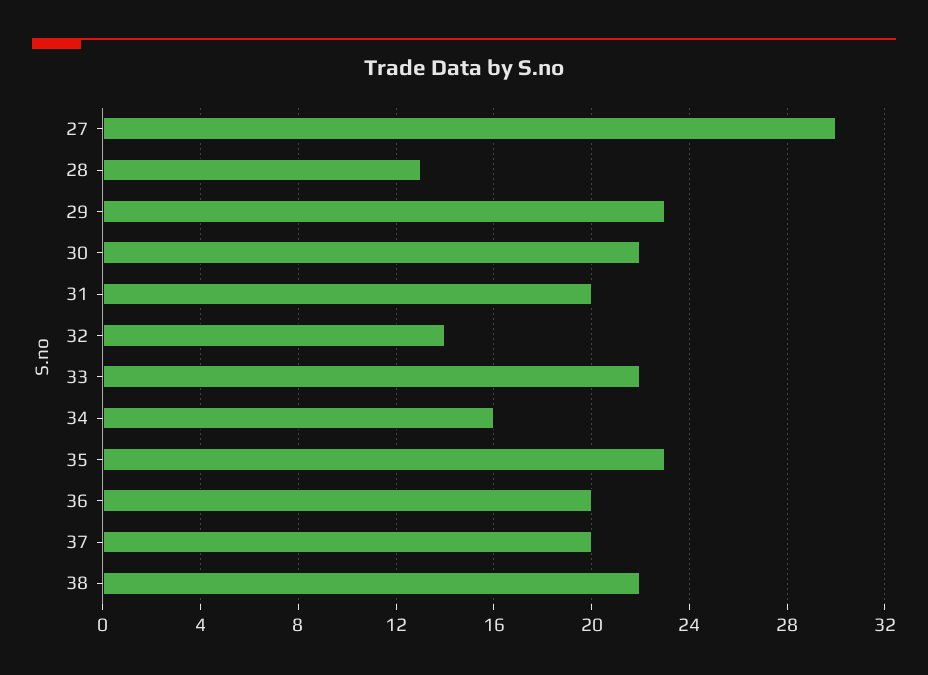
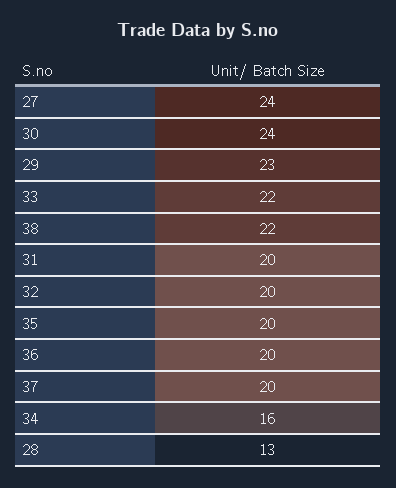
  {
-   "27": 30,
+   "27": 24,
    "28": 13,
    "29": 23,
-   "30": 22,
+   "30": 24,
    "31": 20,
-   "32": 14,
+   "32": 20,
    "33": 22,
    "34": 16,
-   "35": 23,
+   "35": 20,
    "36": 20,
    "37": 20,
    "38": 22
  }

